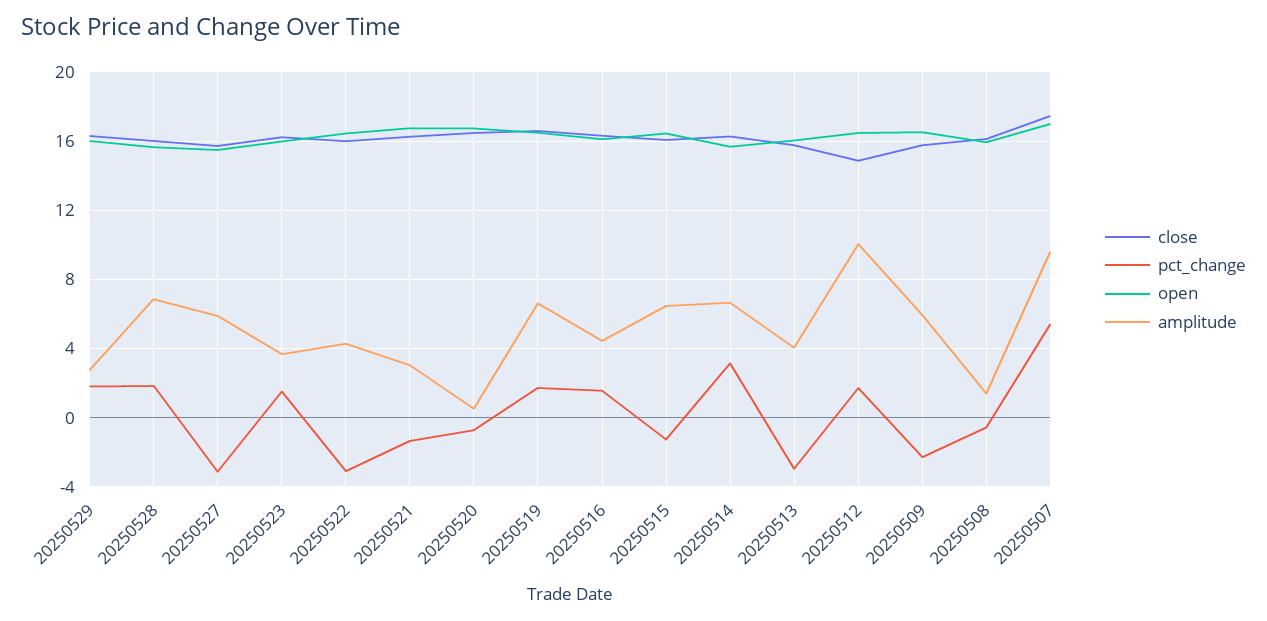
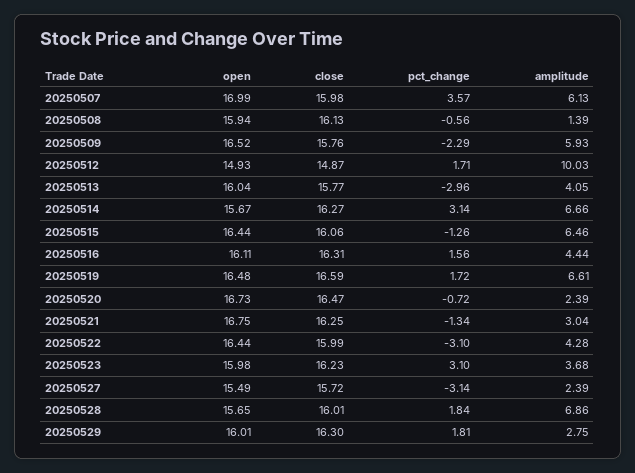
  {
    "close": {
      "20250529": 16.3,
      "20250528": 16.01,
      "20250527": 15.72,
      "20250523": 16.23,
      "20250522": 15.99,
      "20250521": 16.25,
      "20250520": 16.47,
      "20250519": 16.59,
      "20250516": 16.31,
      "20250515": 16.06,
      "20250514": 16.27,
      "20250513": 15.77,
      "20250512": 14.87,
      "20250509": 15.76,
      "20250508": 16.13,
-     "20250507": 17.5
+     "20250507": 15.98
    },
    "pct_change": {
      "20250529": 1.81,
      "20250528": 1.84,
      "20250527": -3.14,
-     "20250523": 1.5,
+     "20250523": 3.1,
      "20250522": -3.1,
      "20250521": -1.34,
      "20250520": -0.72,
      "20250519": 1.72,
      "20250516": 1.56,
      "20250515": -1.26,
      "20250514": 3.14,
      "20250513": -2.96,
      "20250512": 1.71,
      "20250509": -2.29,
      "20250508": -0.56,
-     "20250507": 5.5
+     "20250507": 3.57
    },
    "open": {
      "20250529": 16.01,
      "20250528": 15.65,
      "20250527": 15.49,
      "20250523": 15.98,
      "20250522": 16.44,
      "20250521": 16.75,
      "20250520": 16.73,
      "20250519": 16.48,
      "20250516": 16.11,
      "20250515": 16.44,
      "20250514": 15.67,
      "20250513": 16.04,
-     "20250512": 16.5,
+     "20250512": 14.93,
      "20250509": 16.52,
      "20250508": 15.94,
      "20250507": 16.99
    },
    "amplitude": {
      "20250529": 2.75,
      "20250528": 6.86,
-     "20250527": 6,
+     "20250527": 2.39,
      "20250523": 3.68,
      "20250522": 4.28,
      "20250521": 3.04,
-     "20250520": 0.5,
+     "20250520": 2.39,
      "20250519": 6.61,
      "20250516": 4.44,
      "20250515": 6.46,
      "20250514": 6.66,
      "20250513": 4.05,
      "20250512": 10.03,
      "20250509": 5.93,
      "20250508": 1.39,
-     "20250507": 9.5
+     "20250507": 6.13
    }
  }

